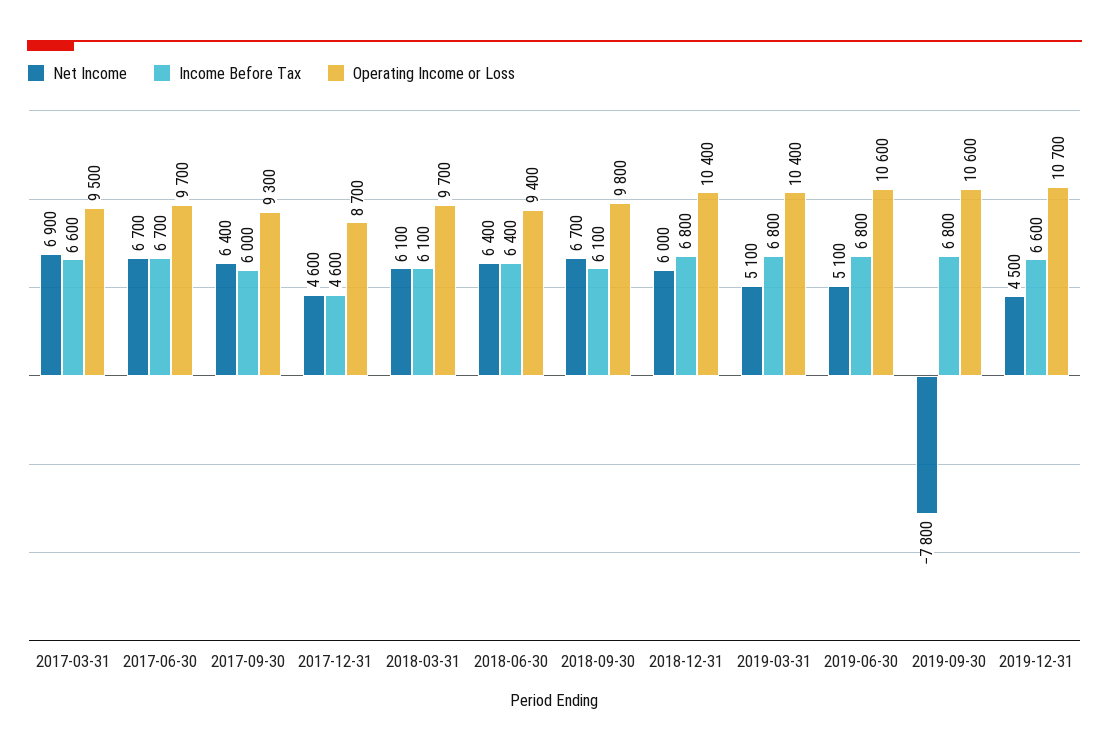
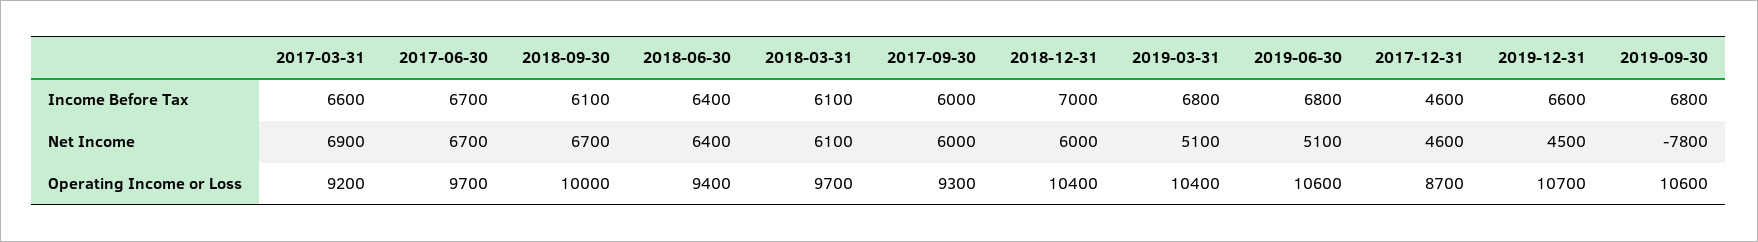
  {
    "Net Income": {
      "2017-03-31": 6900,
      "2017-06-30": 6700,
-     "2017-09-30": 6400,
+     "2017-09-30": 6000,
      "2017-12-31": 4600,
      "2018-03-31": 6100,
      "2018-06-30": 6400,
      "2018-09-30": 6700,
      "2018-12-31": 6000,
      "2019-03-31": 5100,
      "2019-06-30": 5100,
      "2019-09-30": -7800,
      "2019-12-31": 4500
    },
    "Income Before Tax": {
      "2017-03-31": 6600,
      "2017-06-30": 6700,
      "2017-09-30": 6000,
      "2017-12-31": 4600,
      "2018-03-31": 6100,
      "2018-06-30": 6400,
      "2018-09-30": 6100,
-     "2018-12-31": 6800,
+     "2018-12-31": 7000,
      "2019-03-31": 6800,
      "2019-06-30": 6800,
      "2019-09-30": 6800,
      "2019-12-31": 6600
    },
    "Operating Income or Loss": {
-     "2017-03-31": 9500,
+     "2017-03-31": 9200,
      "2017-06-30": 9700,
      "2017-09-30": 9300,
      "2017-12-31": 8700,
      "2018-03-31": 9700,
      "2018-06-30": 9400,
-     "2018-09-30": 9800,
+     "2018-09-30": 10000,
      "2018-12-31": 10400,
      "2019-03-31": 10400,
      "2019-06-30": 10600,
      "2019-09-30": 10600,
      "2019-12-31": 10700
    }
  }

